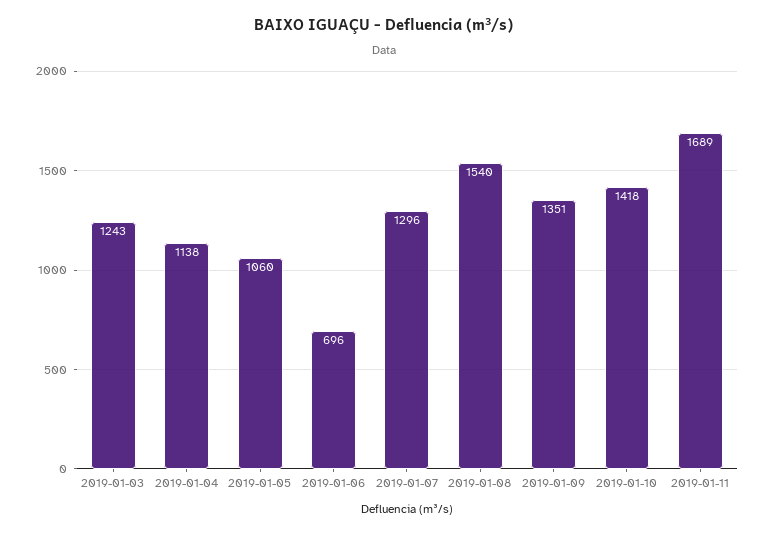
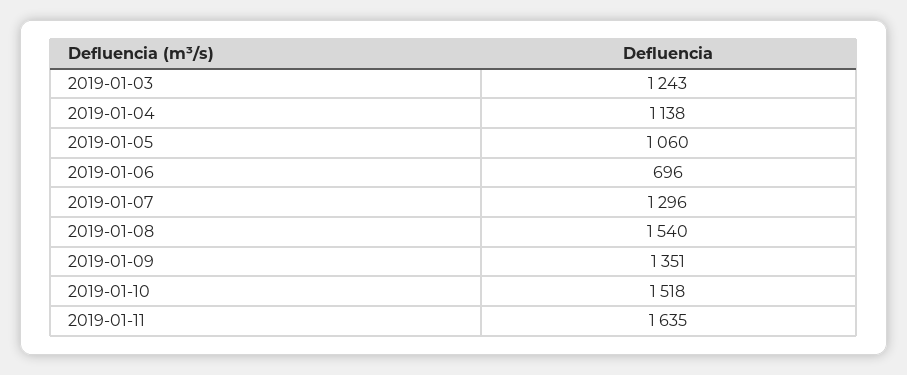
  {
    "2019-01-03": 1243,
    "2019-01-04": 1138,
    "2019-01-05": 1060,
    "2019-01-06": 696,
    "2019-01-07": 1296,
    "2019-01-08": 1540,
    "2019-01-09": 1351,
-   "2019-01-10": 1418,
+   "2019-01-10": 1518,
-   "2019-01-11": 1689
+   "2019-01-11": 1635
  }

